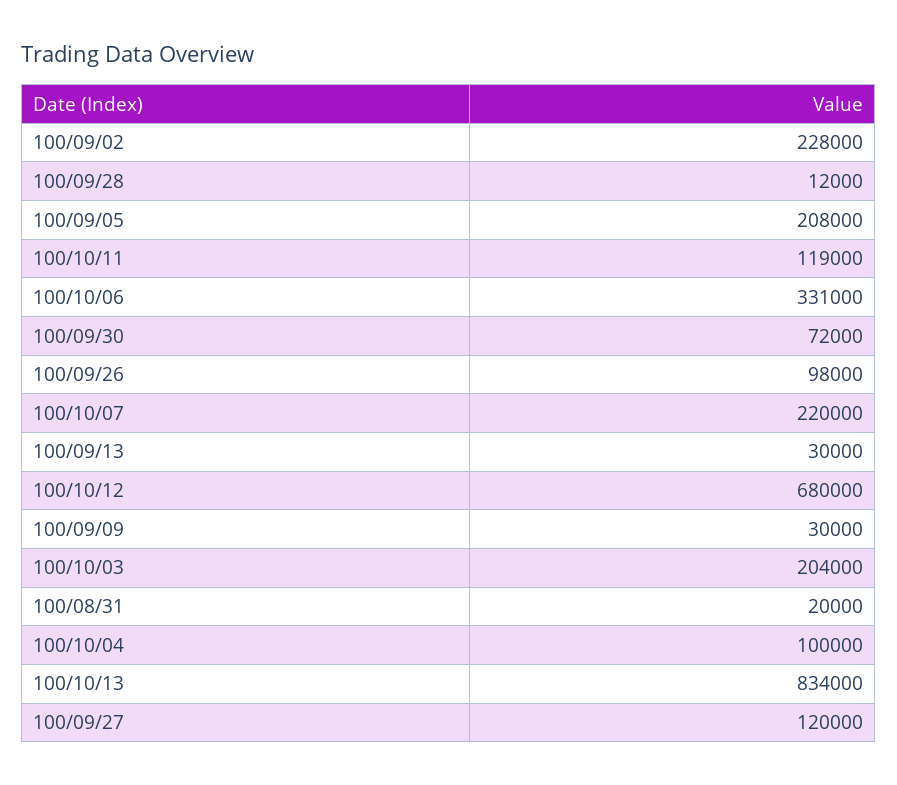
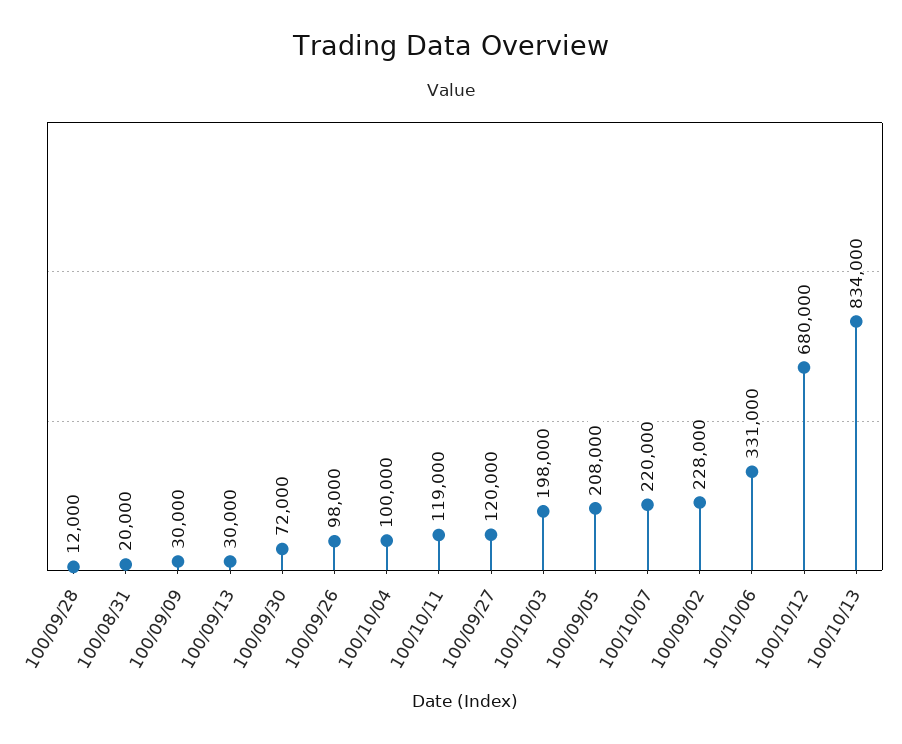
  {
    "100/09/02": 228000,
    "100/09/28": 12000,
    "100/09/05": 208000,
    "100/10/11": 119000,
    "100/10/06": 331000,
    "100/09/30": 72000,
    "100/09/26": 98000,
    "100/10/07": 220000,
    "100/09/13": 30000,
    "100/10/12": 680000,
    "100/09/09": 30000,
-   "100/10/03": 204000,
+   "100/10/03": 198000,
    "100/08/31": 20000,
    "100/10/04": 100000,
    "100/10/13": 834000,
    "100/09/27": 120000
  }

